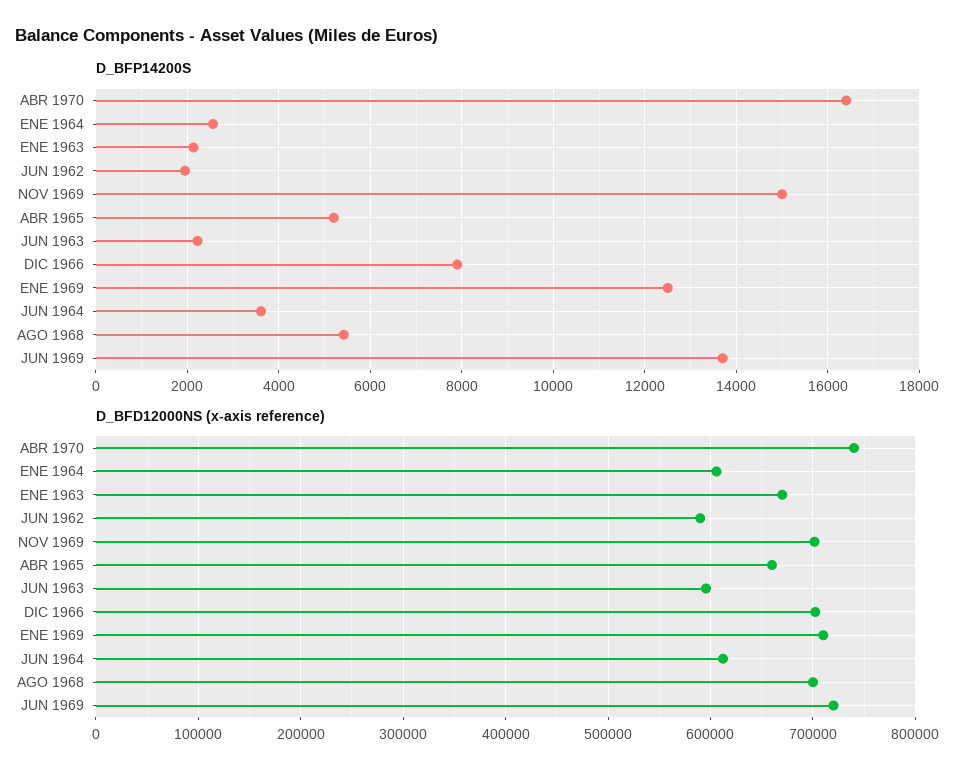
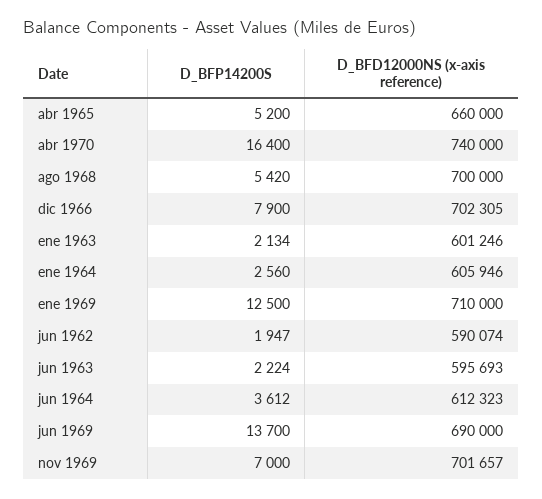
  {
    "D_BFP14200S": {
      "ABR 1970": 16400,
      "ENE 1964": 2560,
      "ENE 1963": 2134,
      "JUN 1962": 1947,
-     "NOV 1969": 15000,
+     "NOV 1969": 7000,
      "ABR 1965": 5200,
      "JUN 1963": 2224,
      "DIC 1966": 7900,
      "ENE 1969": 12500,
      "JUN 1964": 3612,
      "AGO 1968": 5420,
      "JUN 1969": 13700
    },
    "D_BFD12000NS (x-axis reference)": {
      "ABR 1970": 740000,
      "ENE 1964": 605946,
-     "ENE 1963": 670000,
+     "ENE 1963": 601246,
      "JUN 1962": 590074,
      "NOV 1969": 701657,
      "ABR 1965": 660000,
      "JUN 1963": 595693,
      "DIC 1966": 702305,
      "ENE 1969": 710000,
      "JUN 1964": 612323,
      "AGO 1968": 700000,
-     "JUN 1969": 720000
+     "JUN 1969": 690000
    }
  }

